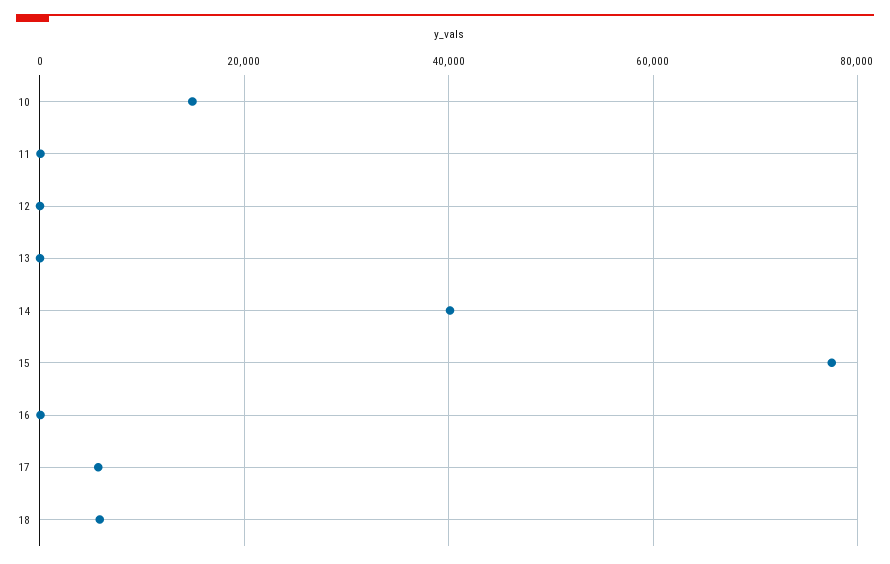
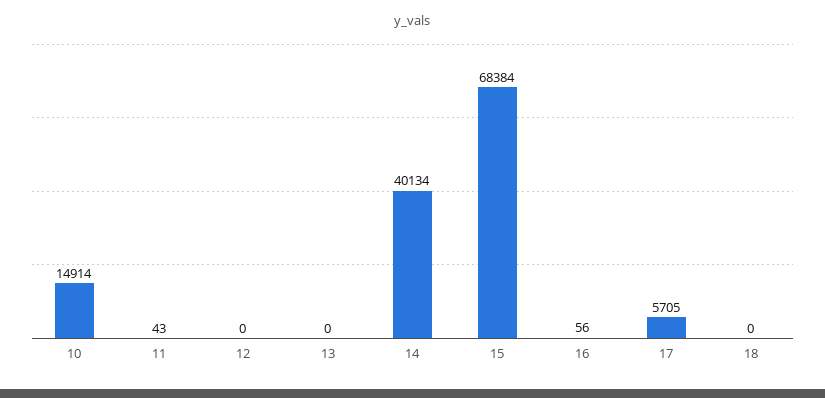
  {
    "10": 14914,
    "11": 43,
    "12": 0,
    "13": 0,
    "14": 40134,
-   "15": 78000,
+   "15": 68384,
    "16": 56,
    "17": 5705,
-   "18": 6000
+   "18": 0
  }

